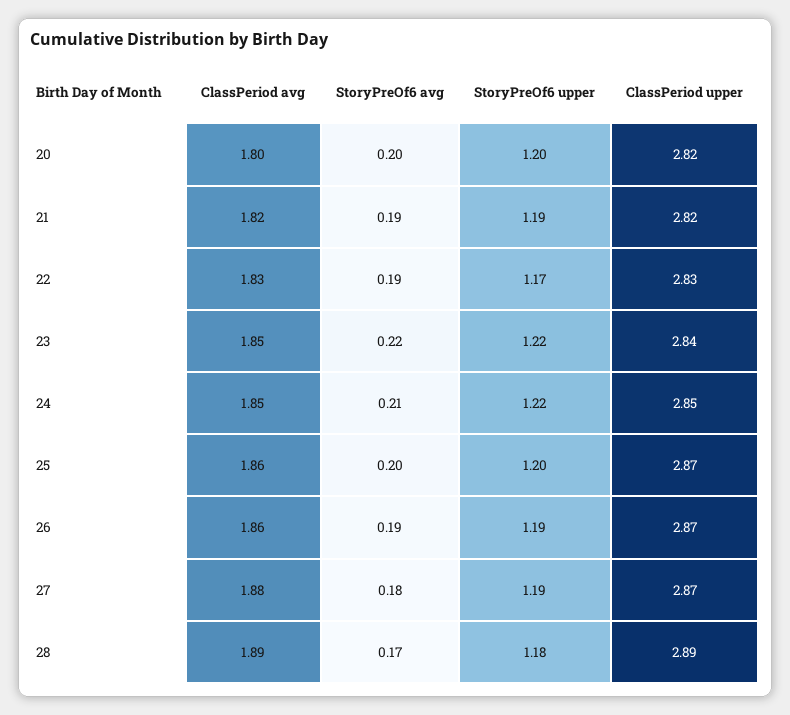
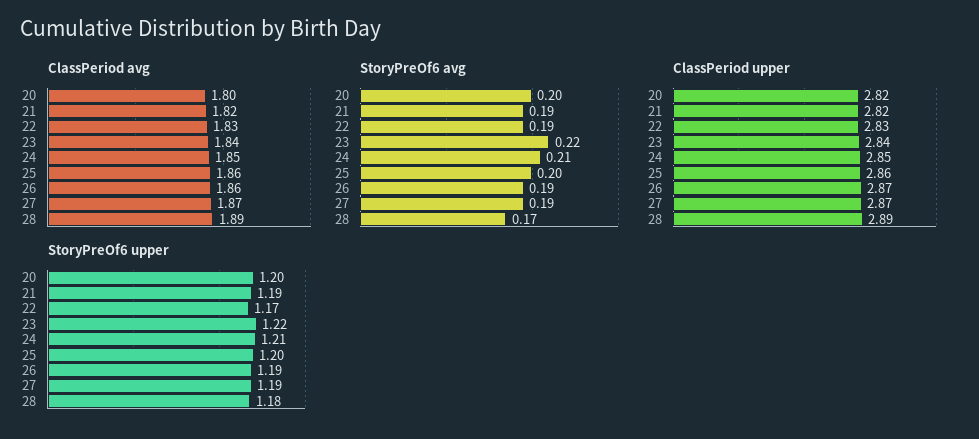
  {
    "ClassPeriod avg": {
      "20": 1.8,
      "21": 1.82,
      "22": 1.83,
-     "23": 1.85,
+     "23": 1.84,
      "24": 1.85,
      "25": 1.86,
      "26": 1.86,
-     "27": 1.88,
+     "27": 1.87,
      "28": 1.89
    },
    "StoryPreOf6 avg": {
      "20": 0.2,
      "21": 0.19,
      "22": 0.19,
      "23": 0.22,
      "24": 0.21,
      "25": 0.2,
      "26": 0.19,
-     "27": 0.18,
+     "27": 0.19,
      "28": 0.17
    },
    "StoryPreOf6 upper": {
      "20": 1.2,
      "21": 1.19,
      "22": 1.17,
      "23": 1.22,
-     "24": 1.22,
+     "24": 1.21,
      "25": 1.2,
      "26": 1.19,
      "27": 1.19,
      "28": 1.18
    },
    "ClassPeriod upper": {
      "20": 2.82,
      "21": 2.82,
      "22": 2.83,
      "23": 2.84,
      "24": 2.85,
-     "25": 2.87,
+     "25": 2.86,
      "26": 2.87,
      "27": 2.87,
      "28": 2.89
    }
  }

